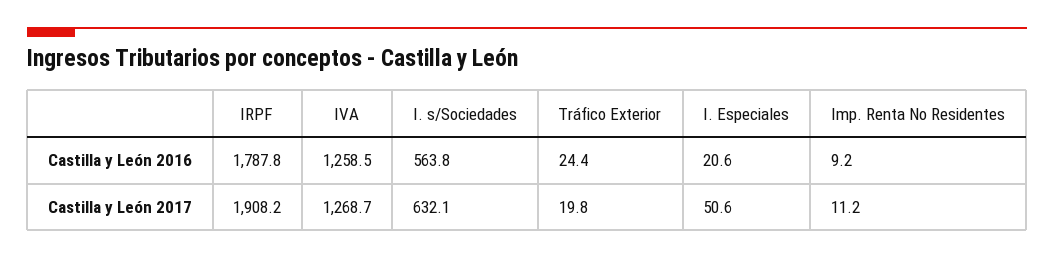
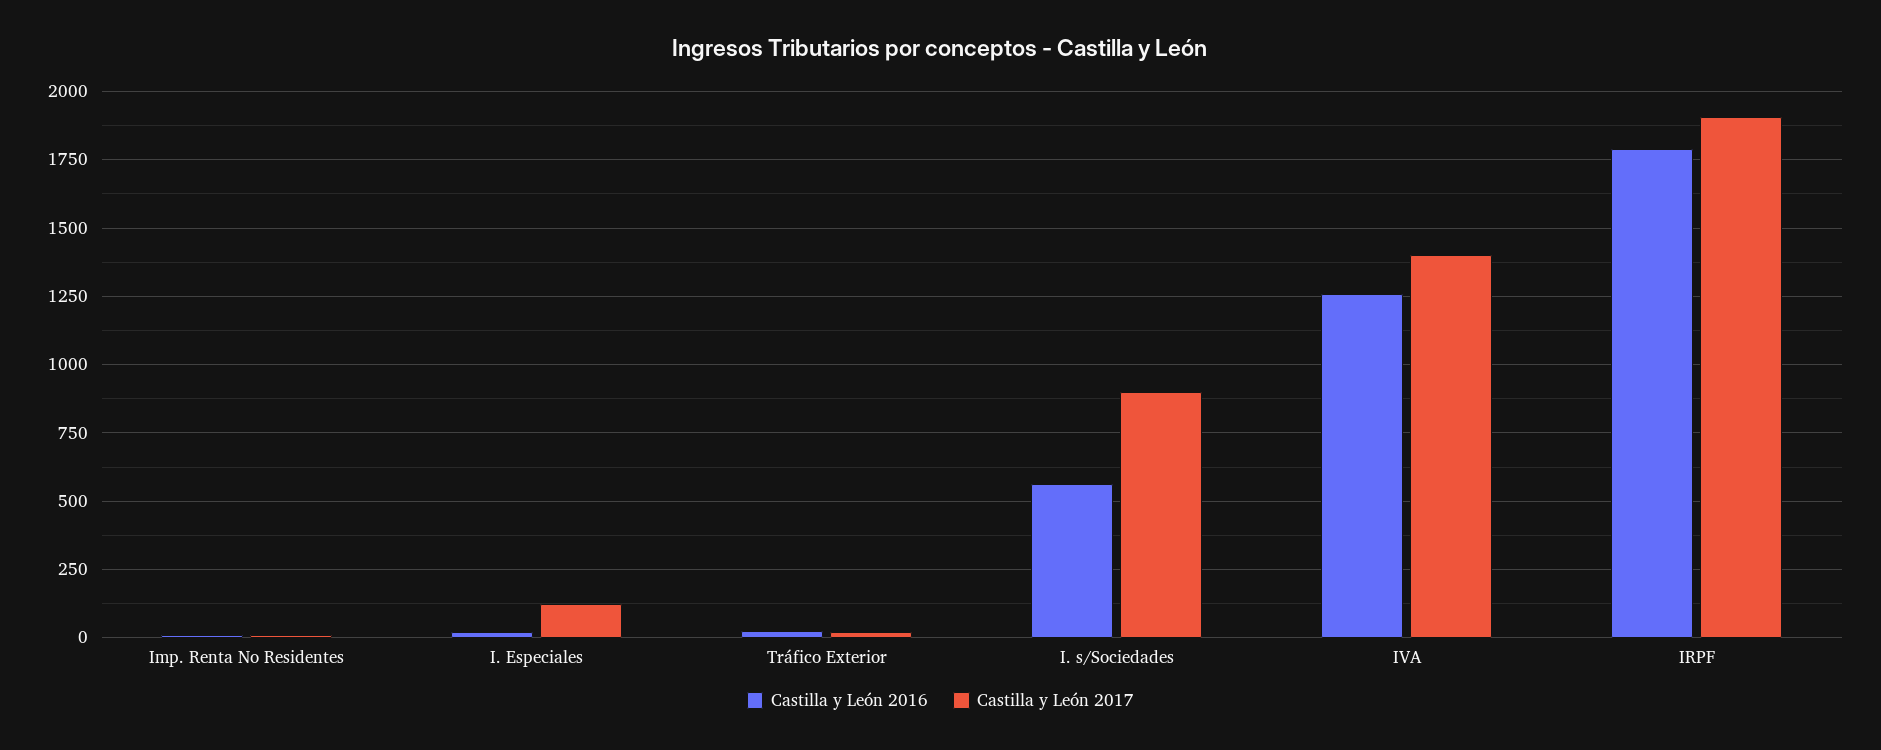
  {
    "Castilla y León 2016": {
      "IRPF": 1787.8,
      "IVA": 1258.5,
      "I. s/Sociedades": 563.8,
      "Tráfico Exterior": 24.4,
      "I. Especiales": 20.6,
      "Imp. Renta No Residentes": 9.2
    },
    "Castilla y León 2017": {
      "IRPF": 1908.2,
-     "IVA": 1268.7,
+     "IVA": 1400,
-     "I. s/Sociedades": 632.1,
+     "I. s/Sociedades": 900,
      "Tráfico Exterior": 19.8,
-     "I. Especiales": 50.6,
+     "I. Especiales": 125,
      "Imp. Renta No Residentes": 11.2
    }
  }

